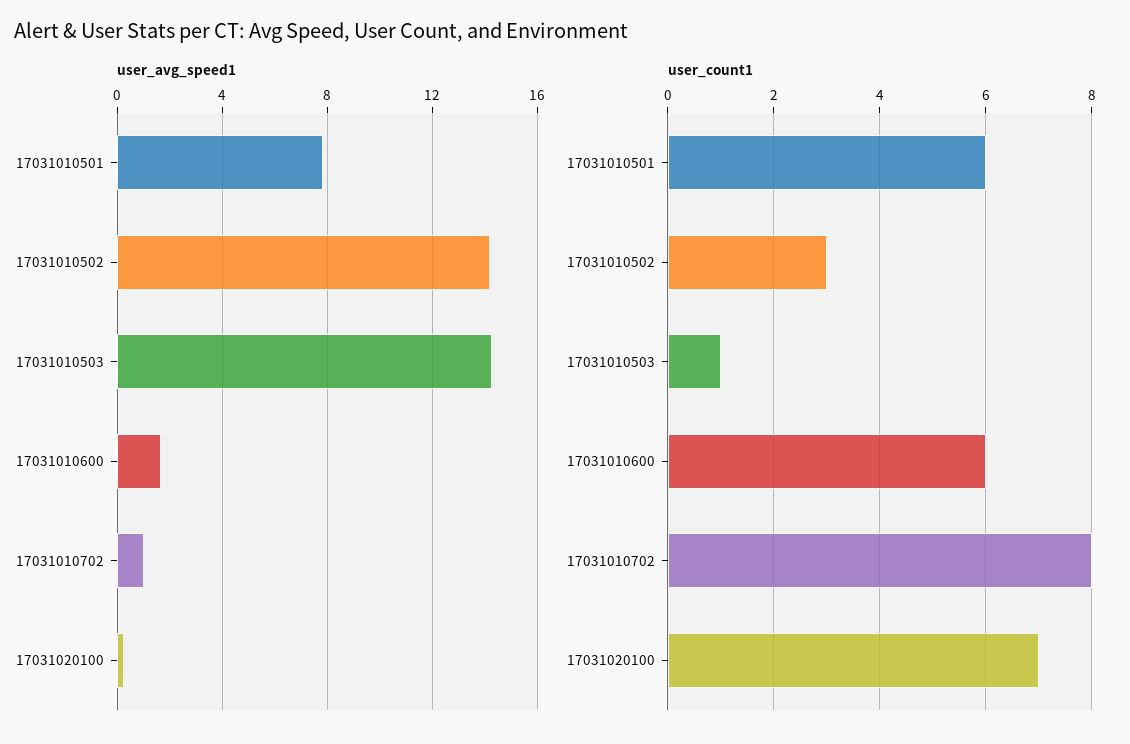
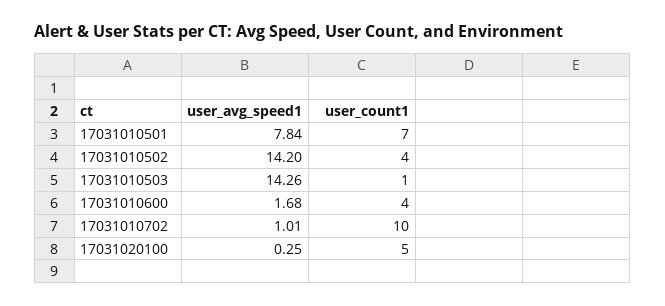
  {
    "user_avg_speed1": {
      "17031010501": 7.84,
      "17031010502": 14.2,
      "17031010503": 14.26,
      "17031010600": 1.68,
      "17031010702": 1.01,
      "17031020100": 0.25
    },
    "user_count1": {
-     "17031010501": 6,
+     "17031010501": 7,
-     "17031010502": 3,
+     "17031010502": 4,
      "17031010503": 1,
-     "17031010600": 6,
+     "17031010600": 4,
-     "17031010702": 8,
+     "17031010702": 10,
-     "17031020100": 7
+     "17031020100": 5
    }
  }

